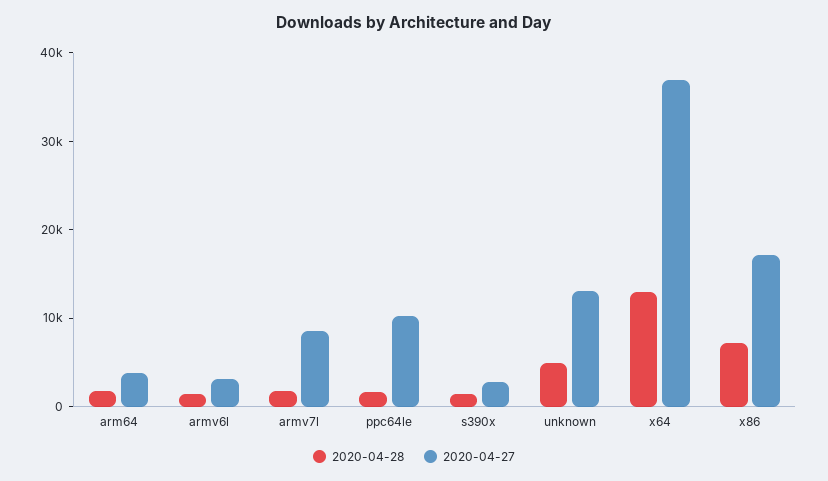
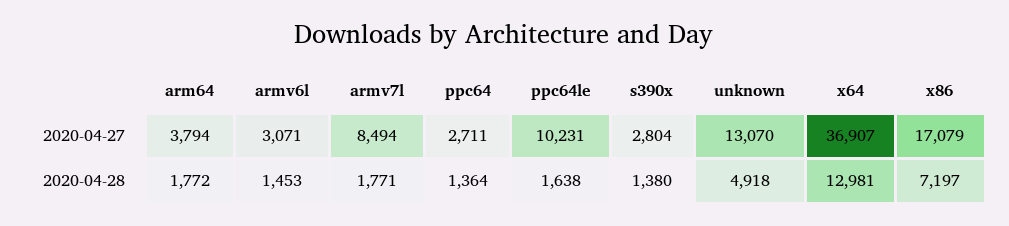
  {
    "2020-04-28": {
      "arm64": 1772,
      "armv6l": 1453,
      "armv7l": 1771,
      "ppc64le": 1638,
      "s390x": 1380,
      "unknown": 4918,
      "x64": 12981,
-     "x86": 7197
+     "x86": 7197,
+     "ppc64": 1364
    },
    "2020-04-27": {
      "arm64": 3794,
      "armv6l": 3071,
      "armv7l": 8494,
      "ppc64le": 10231,
      "s390x": 2804,
      "unknown": 13070,
      "x64": 36907,
-     "x86": 17079
+     "x86": 17079,
+     "ppc64": 2711
    }
  }

